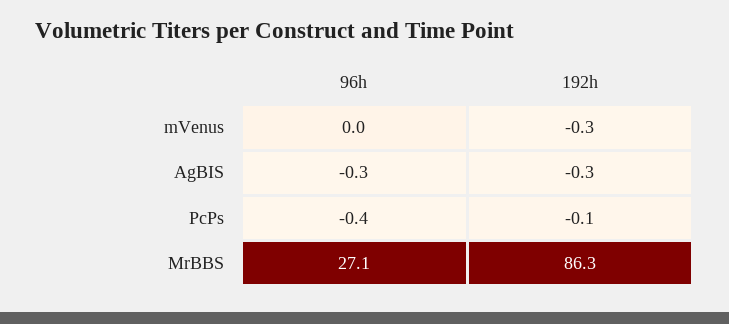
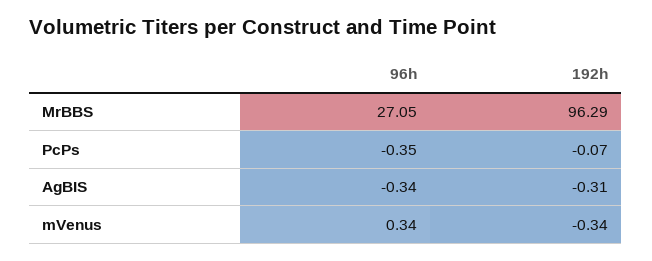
  {
    "96h": {
-     "mVenus": 0,
+     "mVenus": 0.34,
      "AgBIS": -0.34,
      "PcPs": -0.35,
      "MrBBS": 27.05
    },
    "192h": {
      "mVenus": -0.34,
      "AgBIS": -0.31,
      "PcPs": -0.07,
-     "MrBBS": 86.3
+     "MrBBS": 96.29
    }
  }

